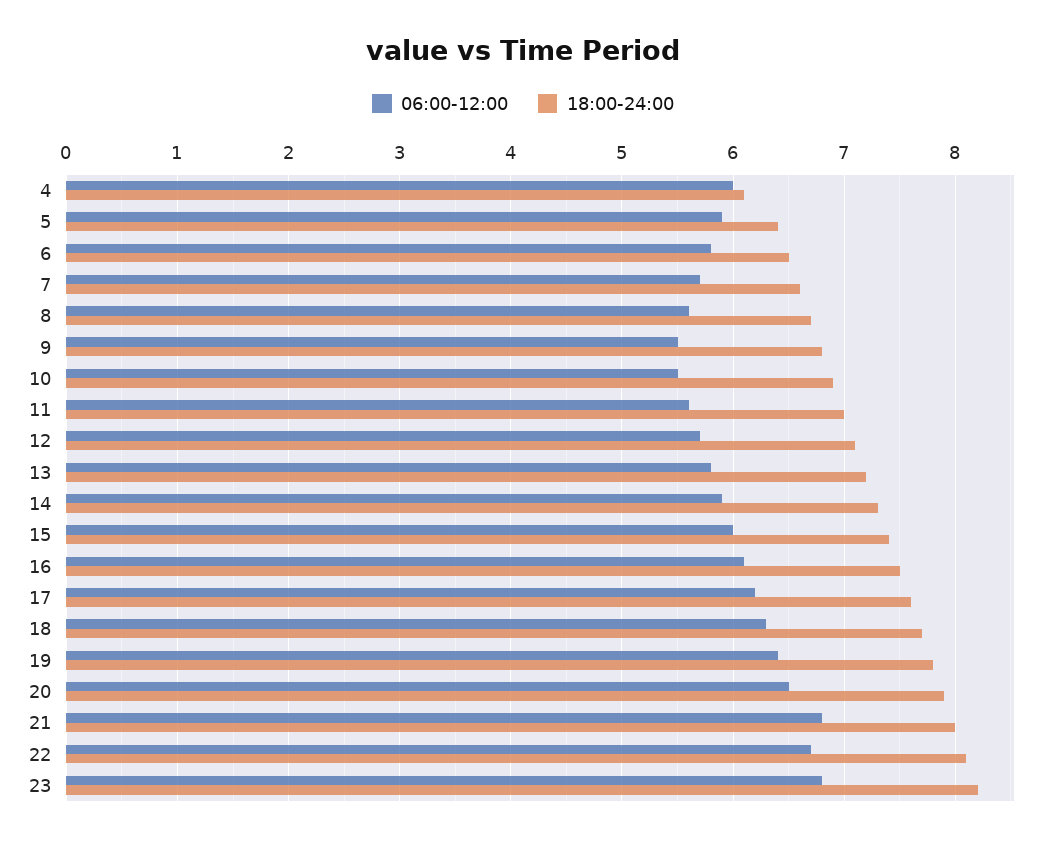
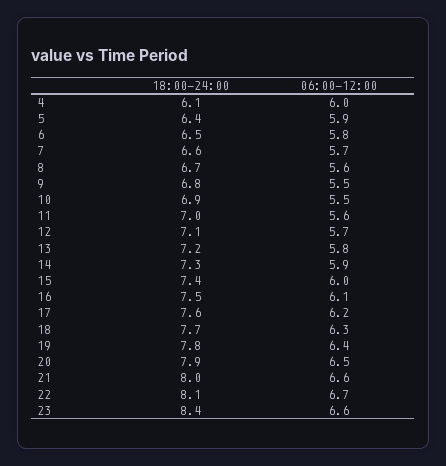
  {
    "06:00-12:00": {
      "4": 6,
      "5": 5.9,
      "6": 5.8,
      "7": 5.7,
      "8": 5.6,
      "9": 5.5,
      "10": 5.5,
      "11": 5.6,
      "12": 5.7,
      "13": 5.8,
      "14": 5.9,
      "15": 6,
      "16": 6.1,
      "17": 6.2,
      "18": 6.3,
      "19": 6.4,
      "20": 6.5,
-     "21": 6.8,
+     "21": 6.6,
      "22": 6.7,
-     "23": 6.8
+     "23": 6.6
    },
    "18:00-24:00": {
      "4": 6.1,
      "5": 6.4,
      "6": 6.5,
      "7": 6.6,
      "8": 6.7,
      "9": 6.8,
      "10": 6.9,
      "11": 7,
      "12": 7.1,
      "13": 7.2,
      "14": 7.3,
      "15": 7.4,
      "16": 7.5,
      "17": 7.6,
      "18": 7.7,
      "19": 7.8,
      "20": 7.9,
      "21": 8,
      "22": 8.1,
-     "23": 8.2
+     "23": 8.4
    }
  }

